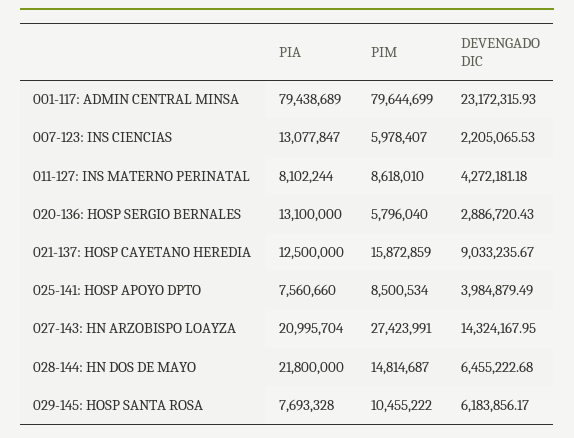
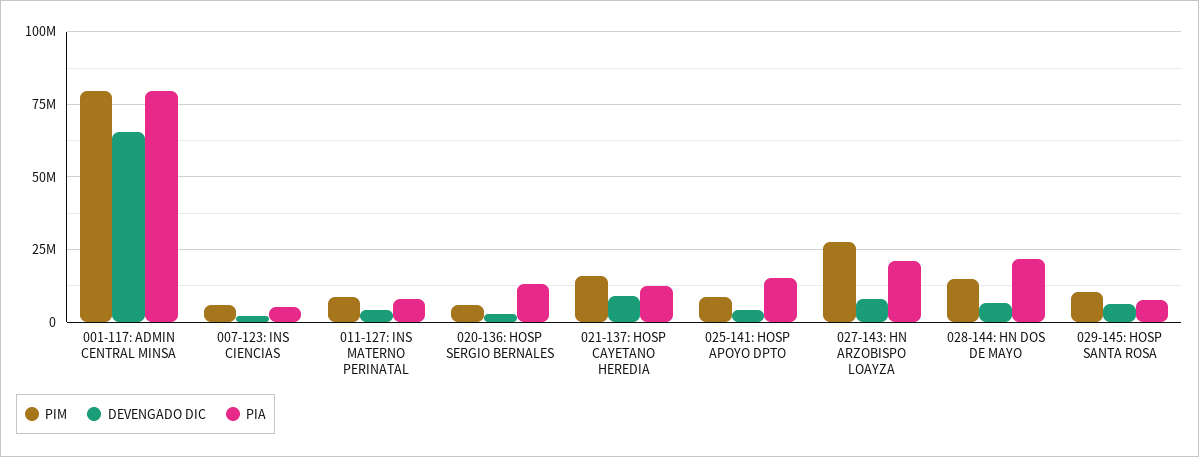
  {
    "PIA": {
      "001-117: ADMIN CENTRAL MINSA": 79438689,
-     "007-123: INS CIENCIAS": 13077847,
+     "007-123: INS CIENCIAS": 5000000,
      "011-127: INS MATERNO PERINATAL": 8102244,
      "020-136: HOSP SERGIO BERNALES": 13100000,
      "021-137: HOSP CAYETANO HEREDIA": 12500000,
-     "025-141: HOSP APOYO DPTO": 7560660,
+     "025-141: HOSP APOYO DPTO": 15000000,
      "027-143: HN ARZOBISPO LOAYZA": 20995704,
      "028-144: HN DOS DE MAYO": 21800000,
      "029-145: HOSP SANTA ROSA": 7693328
    },
    "PIM": {
      "001-117: ADMIN CENTRAL MINSA": 79644699,
      "007-123: INS CIENCIAS": 5978407,
      "011-127: INS MATERNO PERINATAL": 8618010,
      "020-136: HOSP SERGIO BERNALES": 5796040,
      "021-137: HOSP CAYETANO HEREDIA": 15872859,
      "025-141: HOSP APOYO DPTO": 8500534,
      "027-143: HN ARZOBISPO LOAYZA": 27423991,
      "028-144: HN DOS DE MAYO": 14814687,
      "029-145: HOSP SANTA ROSA": 10455222
    },
    "DEVENGADO DIC": {
-     "001-117: ADMIN CENTRAL MINSA": 23172315.93,
+     "001-117: ADMIN CENTRAL MINSA": 65000000,
      "007-123: INS CIENCIAS": 2205065.53,
      "011-127: INS MATERNO PERINATAL": 4272181.18,
      "020-136: HOSP SERGIO BERNALES": 2886720.43,
      "021-137: HOSP CAYETANO HEREDIA": 9033235.67,
      "025-141: HOSP APOYO DPTO": 3984879.49,
-     "027-143: HN ARZOBISPO LOAYZA": 14324167.95,
+     "027-143: HN ARZOBISPO LOAYZA": 7500000,
      "028-144: HN DOS DE MAYO": 6455222.68,
      "029-145: HOSP SANTA ROSA": 6183856.17
    }
  }

